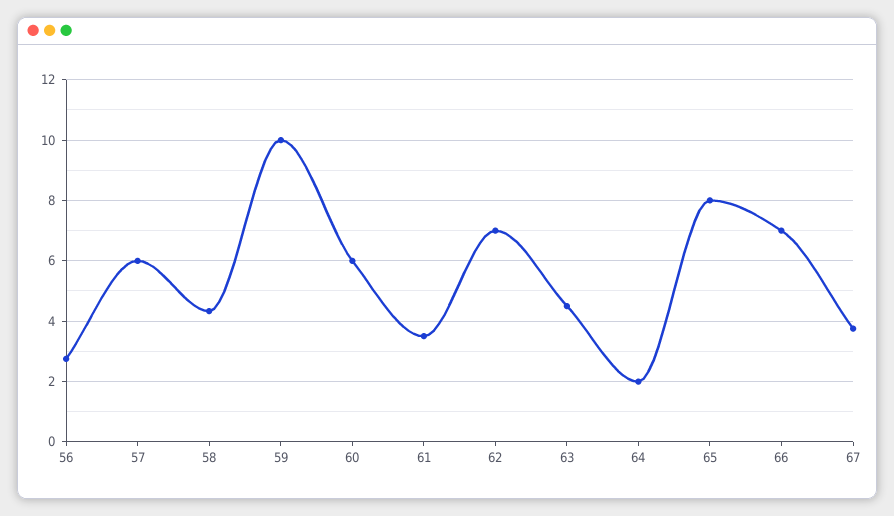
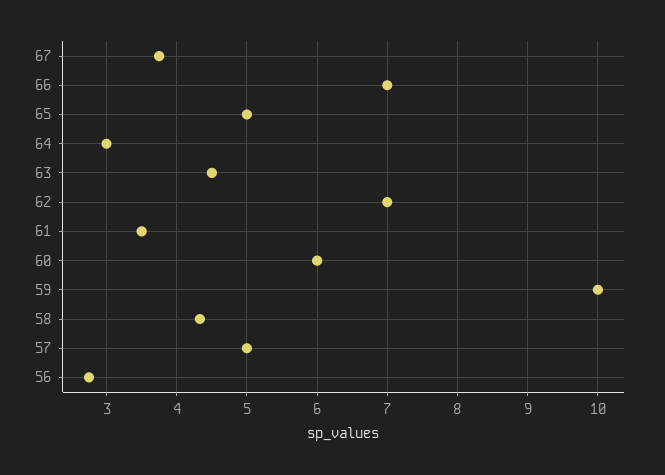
  {
    "56": 2.8,
-   "57": 6,
+   "57": 5,
    "58": 4.3,
    "59": 10,
    "60": 6,
    "61": 3.5,
    "62": 7,
    "63": 4.5,
-   "64": 2,
+   "64": 3,
-   "65": 8,
+   "65": 5,
    "66": 7,
    "67": 3.8
  }

